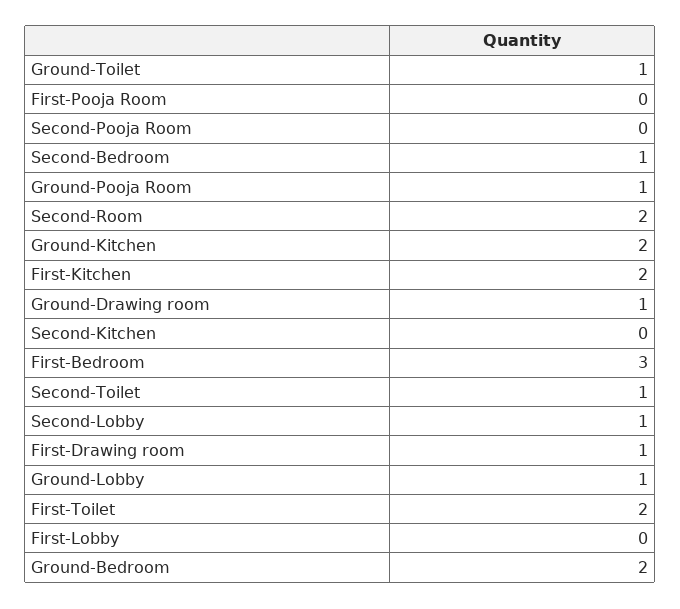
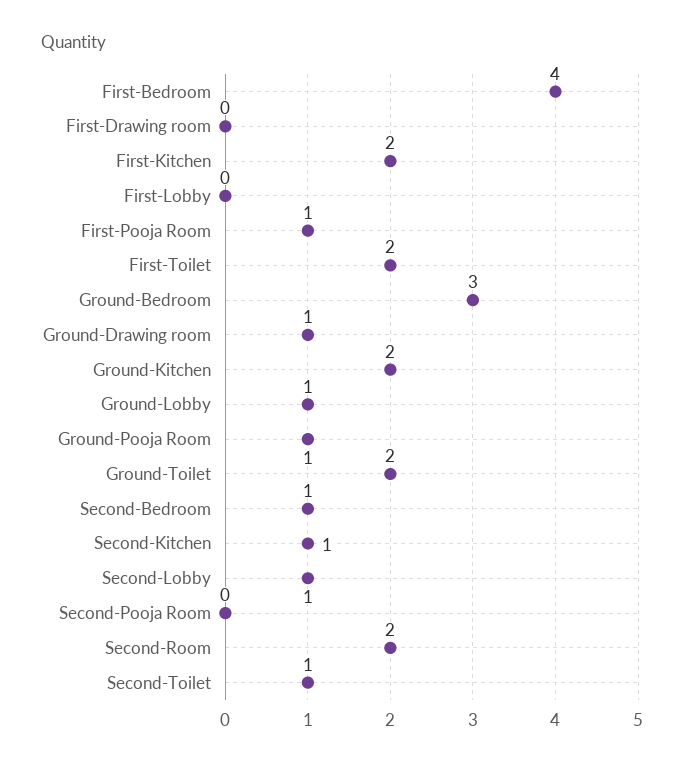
  {
-   "Ground-Toilet": 1,
+   "Ground-Toilet": 2,
-   "First-Pooja Room": 0,
+   "First-Pooja Room": 1,
    "Second-Pooja Room": 0,
    "Second-Bedroom": 1,
    "Ground-Pooja Room": 1,
    "Second-Room": 2,
    "Ground-Kitchen": 2,
    "First-Kitchen": 2,
    "Ground-Drawing room": 1,
-   "Second-Kitchen": 0,
+   "Second-Kitchen": 1,
-   "First-Bedroom": 3,
+   "First-Bedroom": 4,
    "Second-Toilet": 1,
    "Second-Lobby": 1,
-   "First-Drawing room": 1,
+   "First-Drawing room": 0,
    "Ground-Lobby": 1,
    "First-Toilet": 2,
    "First-Lobby": 0,
-   "Ground-Bedroom": 2
+   "Ground-Bedroom": 3
  }

